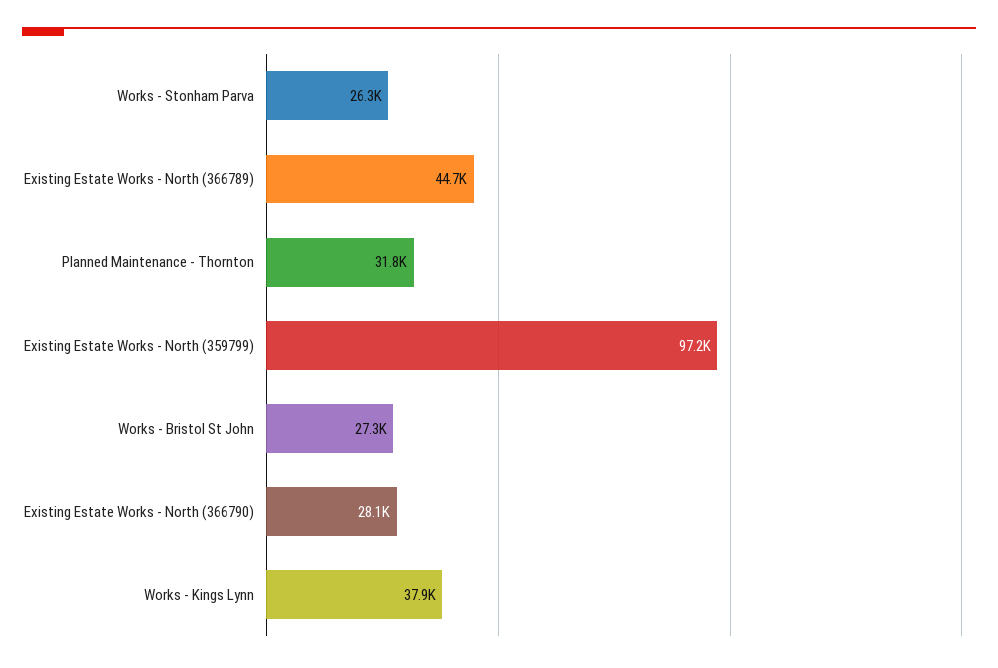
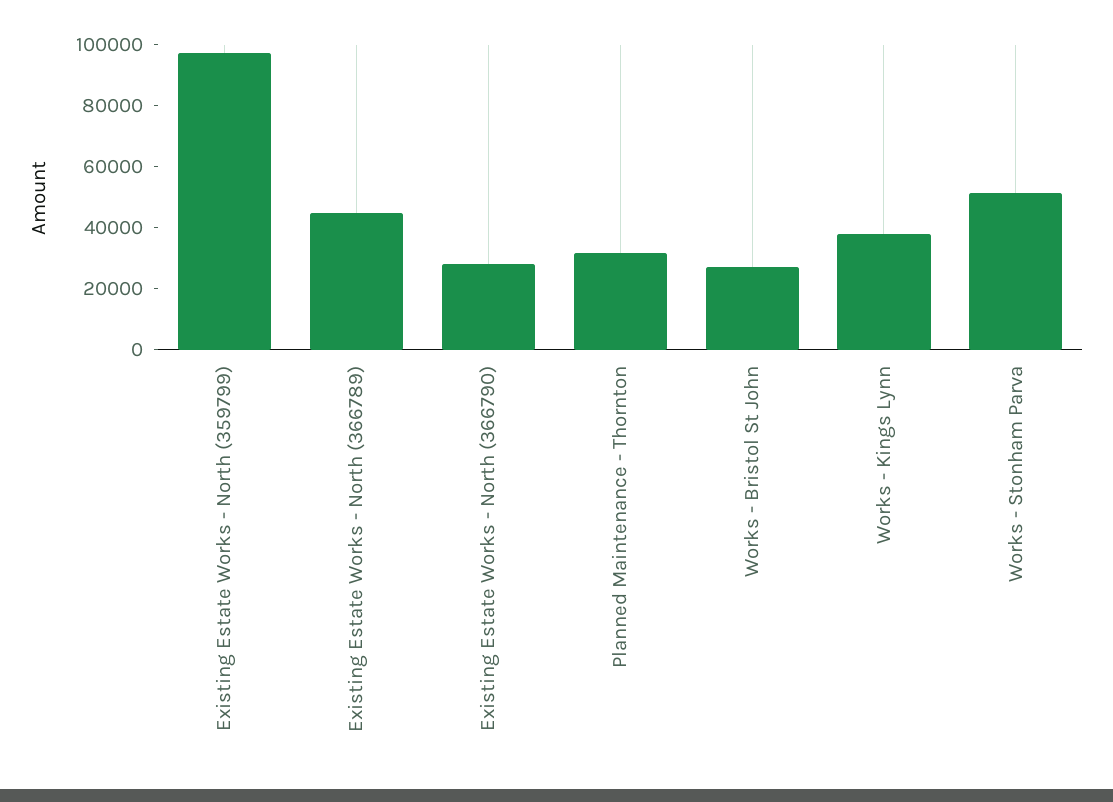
  {
-   "Works - Stonham Parva": 26300,
+   "Works - Stonham Parva": 50000,
    "Existing Estate Works - North (366789)": 44700,
    "Planned Maintenance - Thornton": 31800,
    "Existing Estate Works - North (359799)": 97200,
    "Works - Bristol St John": 27300,
    "Existing Estate Works - North (366790)": 28100,
    "Works - Kings Lynn": 37900
  }

